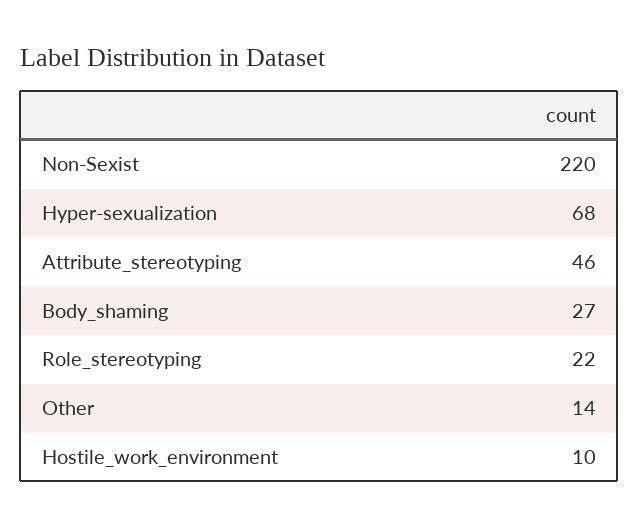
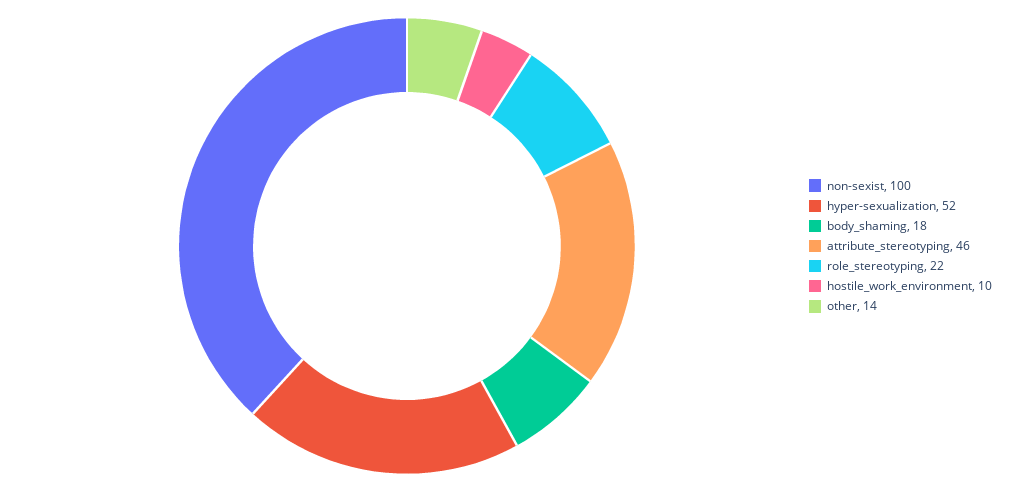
  {
-   "Non-Sexist": 220,
+   "Non-Sexist": 100,
-   "Hyper-sexualization": 68,
+   "Hyper-sexualization": 52,
    "Attribute_stereotyping": 46,
-   "Body_shaming": 27,
+   "Body_shaming": 18,
    "Role_stereotyping": 22,
    "Other": 14,
    "Hostile_work_environment": 10
  }

